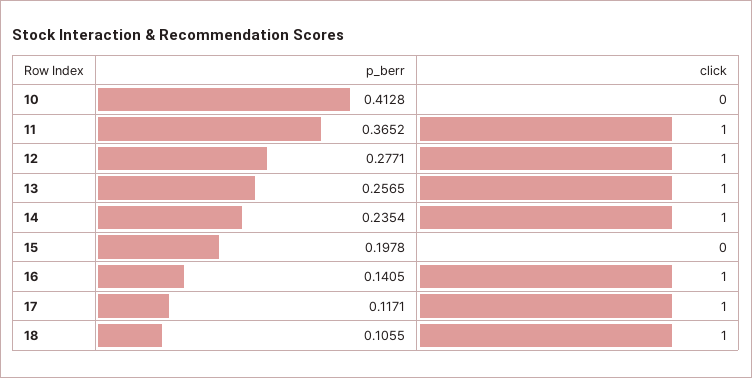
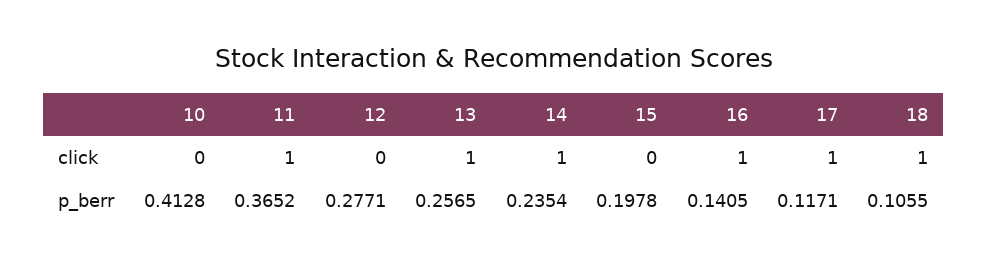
  {
    "p_berr": {
      "10": 0.4128,
      "11": 0.3652,
      "12": 0.2771,
      "13": 0.2565,
      "14": 0.2354,
      "15": 0.1978,
      "16": 0.1405,
      "17": 0.1171,
      "18": 0.1055
    },
    "click": {
      "10": 0,
      "11": 1,
-     "12": 1,
+     "12": 0,
      "13": 1,
      "14": 1,
      "15": 0,
      "16": 1,
      "17": 1,
      "18": 1
    }
  }

